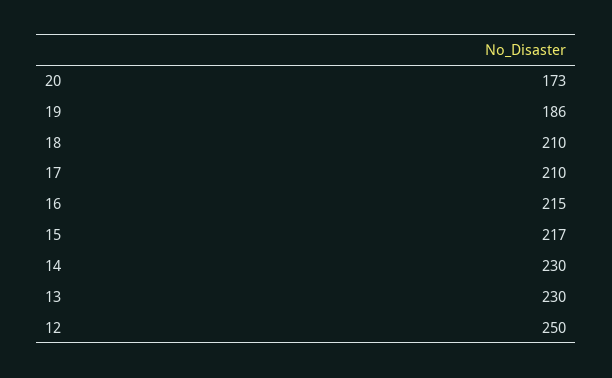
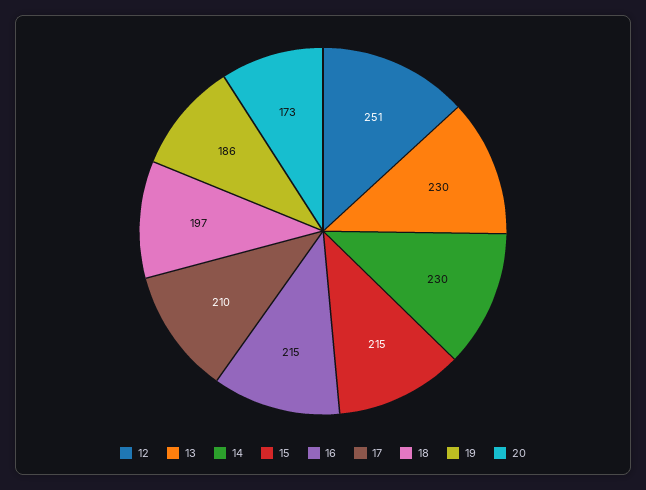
  {
    "20": 173,
    "19": 186,
-   "18": 210,
+   "18": 197,
    "17": 210,
    "16": 215,
-   "15": 217,
+   "15": 215,
    "14": 230,
    "13": 230,
-   "12": 250
+   "12": 251
  }

